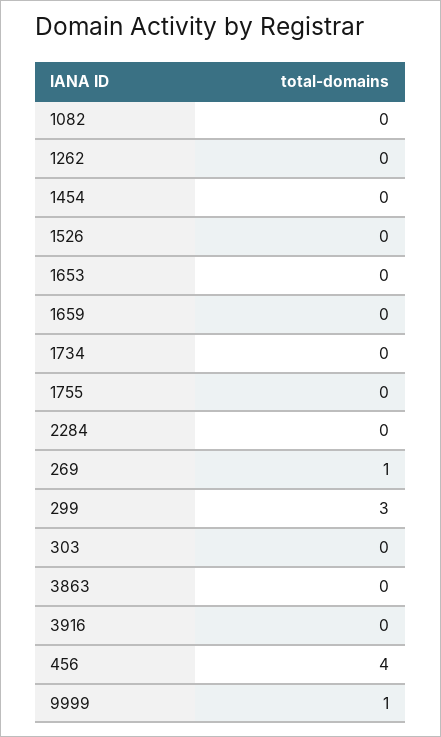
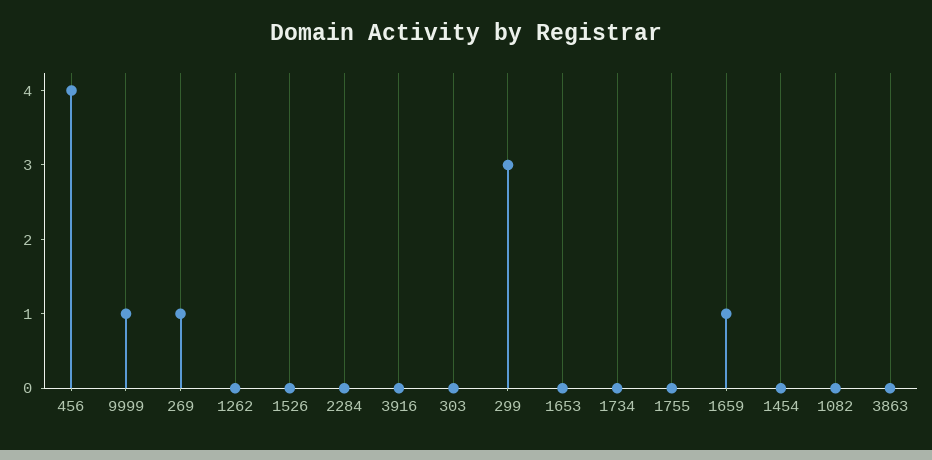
  {
    "1082": 0,
    "1262": 0,
    "1454": 0,
    "1526": 0,
    "1653": 0,
-   "1659": 0,
+   "1659": 1,
    "1734": 0,
    "1755": 0,
    "2284": 0,
    "269": 1,
    "299": 3,
    "303": 0,
    "3863": 0,
    "3916": 0,
    "456": 4,
    "9999": 1
  }

